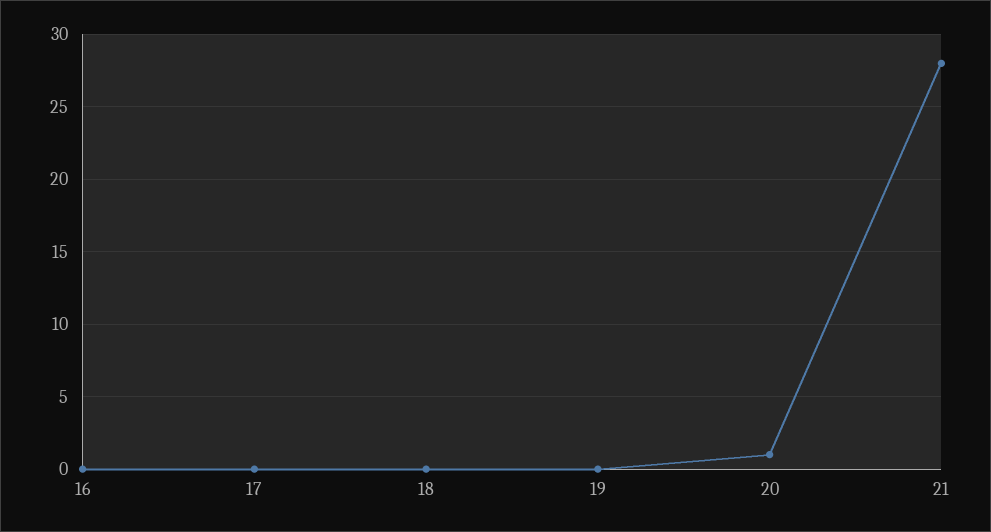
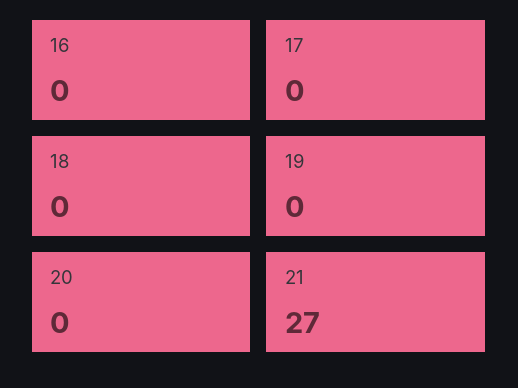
  {
    "16": 0,
    "17": 0,
    "18": 0,
    "19": 0,
-   "20": 1,
+   "20": 0,
-   "21": 28
+   "21": 27
  }

